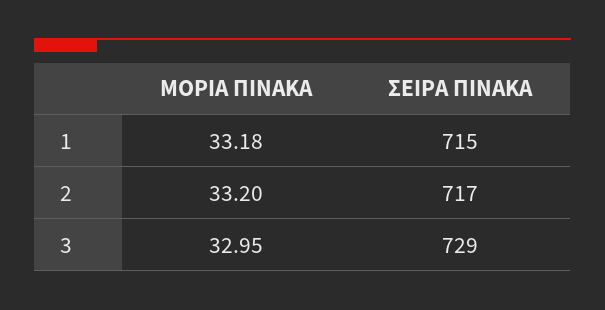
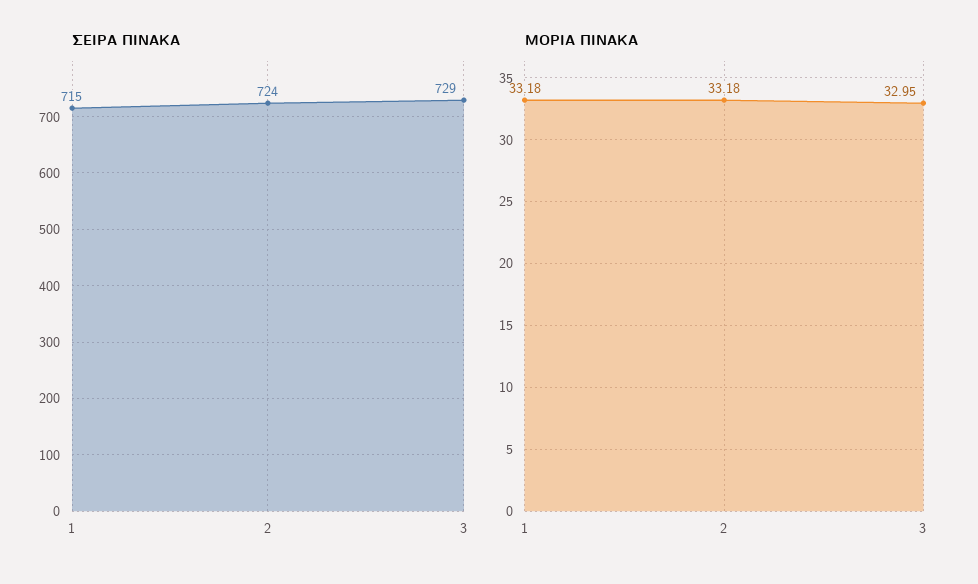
  {
    "ΜΟΡΙΑ ΠΙΝΑΚΑ": {
      "1": 33.18,
-     "2": 33.2,
+     "2": 33.18,
      "3": 32.95
    },
    "ΣΕΙΡΑ ΠΙΝΑΚΑ": {
      "1": 715,
-     "2": 717,
+     "2": 724,
      "3": 729
    }
  }

